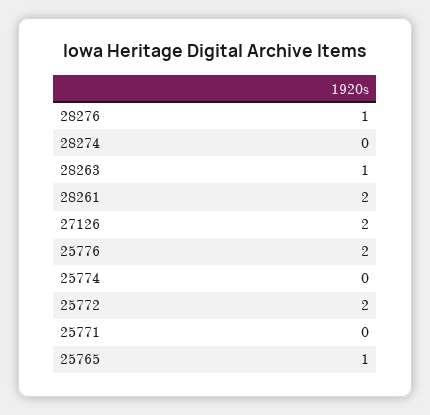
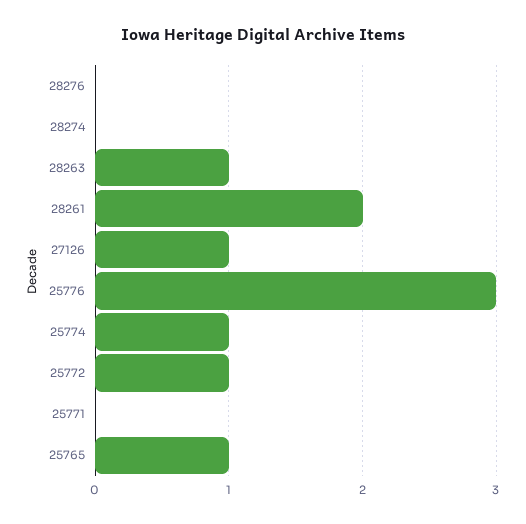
  {
-   "28276": 1,
+   "28276": 0,
    "28274": 0,
    "28263": 1,
    "28261": 2,
-   "27126": 2,
+   "27126": 1,
-   "25776": 2,
+   "25776": 3,
-   "25774": 0,
+   "25774": 1,
-   "25772": 2,
+   "25772": 1,
    "25771": 0,
    "25765": 1
  }

